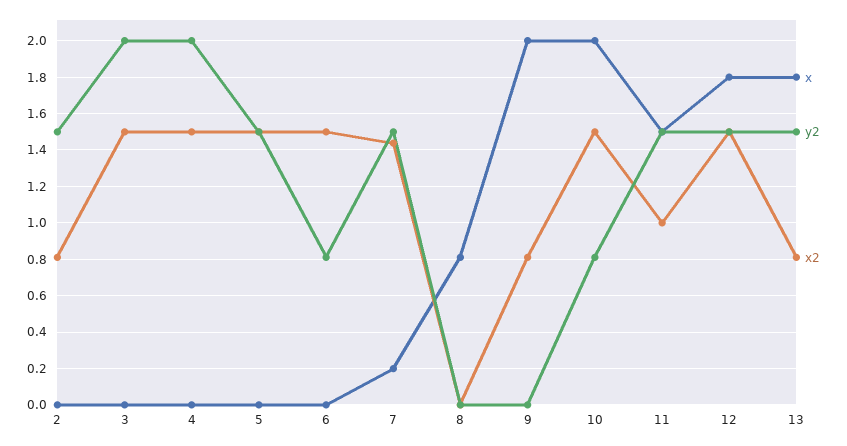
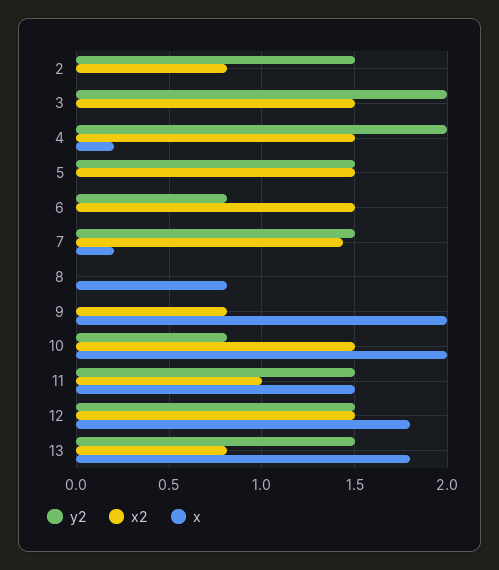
  {
    "x": {
      "2": 0,
      "3": 0,
-     "4": 0,
+     "4": 0.2,
      "5": 0,
      "6": 0,
      "7": 0.2,
      "8": 0.8,
      "9": 2,
      "10": 2,
      "11": 1.5,
      "12": 1.8,
      "13": 1.8
    },
    "y2": {
      "2": 1.5,
      "3": 2,
      "4": 2,
      "5": 1.5,
      "6": 0.8,
      "7": 1.5,
      "8": 0,
      "9": 0,
      "10": 0.8,
      "11": 1.5,
      "12": 1.5,
      "13": 1.5
    },
    "x2": {
      "2": 0.8,
      "3": 1.5,
      "4": 1.5,
      "5": 1.5,
      "6": 1.5,
      "7": 1.45,
      "8": 0,
      "9": 0.8,
      "10": 1.5,
      "11": 1,
      "12": 1.5,
      "13": 0.8
    }
  }

